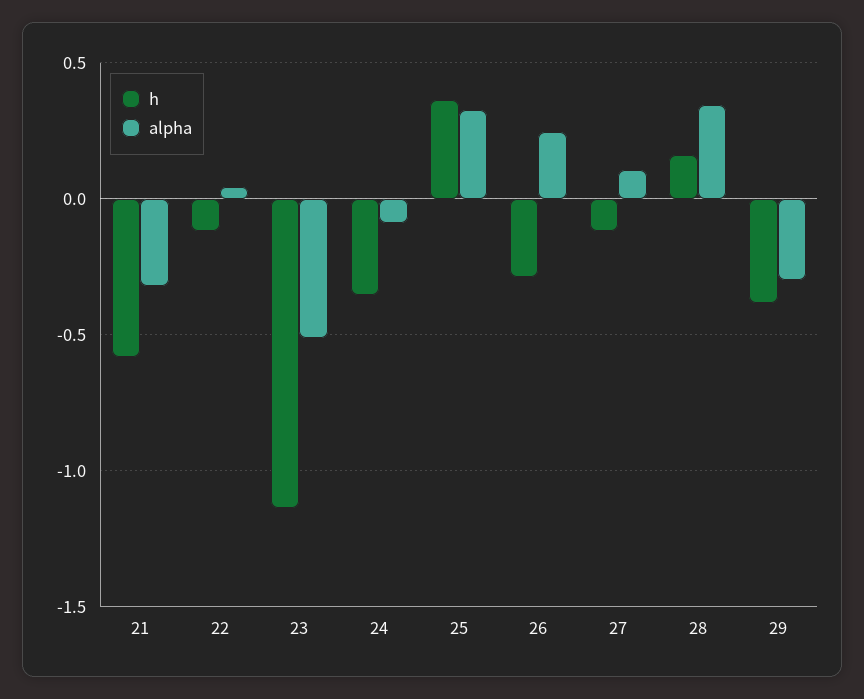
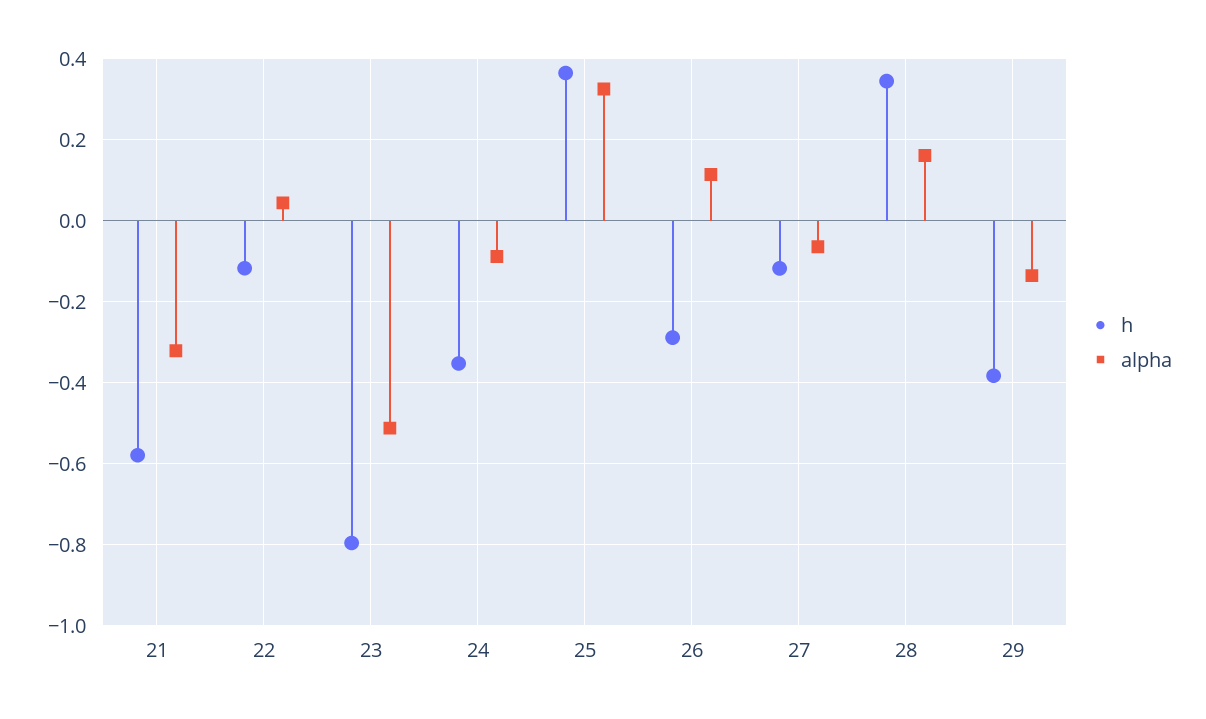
  {
    "h": {
      "21": -0.58,
      "22": -0.12,
-     "23": -1.15,
+     "23": -0.8,
      "24": -0.36,
      "25": 0.36,
      "26": -0.28,
      "27": -0.12,
-     "28": 0.15,
+     "28": 0.34,
      "29": -0.38
    },
    "alpha": {
      "21": -0.32,
      "22": 0.04,
      "23": -0.52,
      "24": -0.08,
      "25": 0.32,
-     "26": 0.25,
+     "26": 0.12,
-     "27": 0.1,
+     "27": -0.06,
-     "28": 0.35,
+     "28": 0.16,
-     "29": -0.3
+     "29": -0.14
    }
  }

